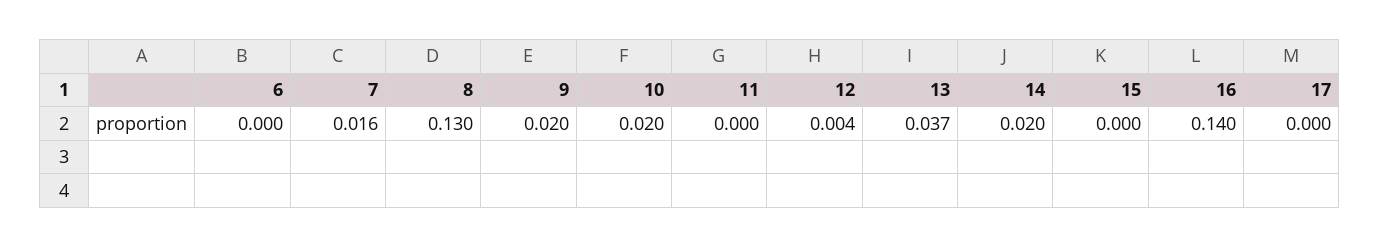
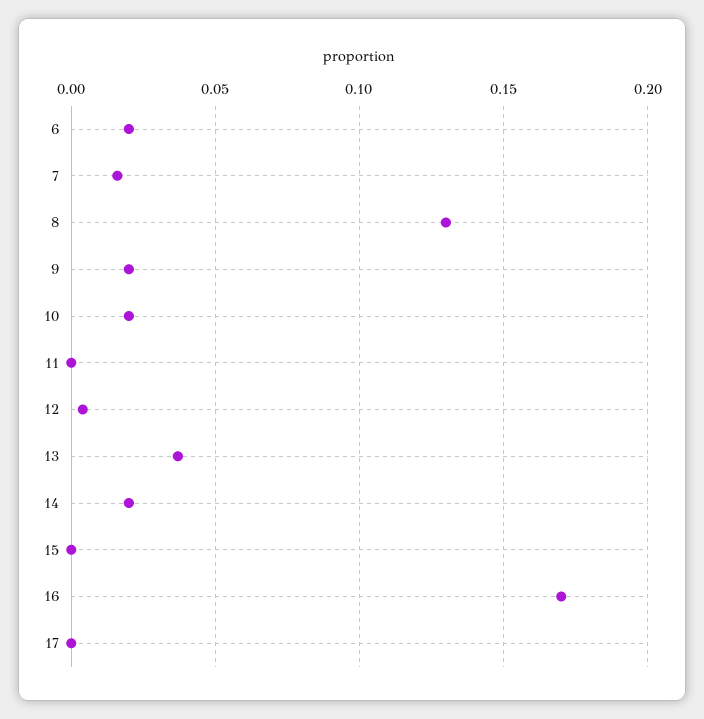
  {
-   "6": 0,
+   "6": 0.02,
    "7": 0.016,
    "8": 0.13,
    "9": 0.02,
    "10": 0.02,
    "11": 0,
    "12": 0.004,
    "13": 0.037,
    "14": 0.02,
    "15": 0,
-   "16": 0.14,
+   "16": 0.17,
    "17": 0
  }

